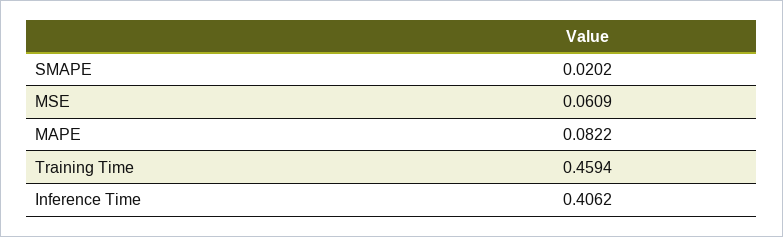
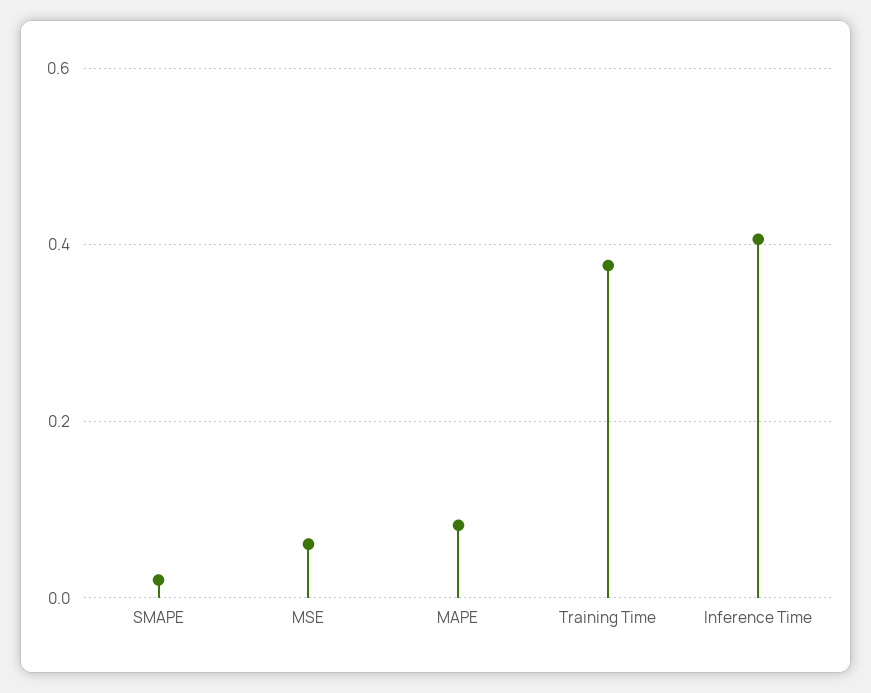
  {
    "SMAPE": 0.0202,
    "MSE": 0.0609,
    "MAPE": 0.0822,
-   "Training Time": 0.4594,
+   "Training Time": 0.38,
    "Inference Time": 0.4062
  }

